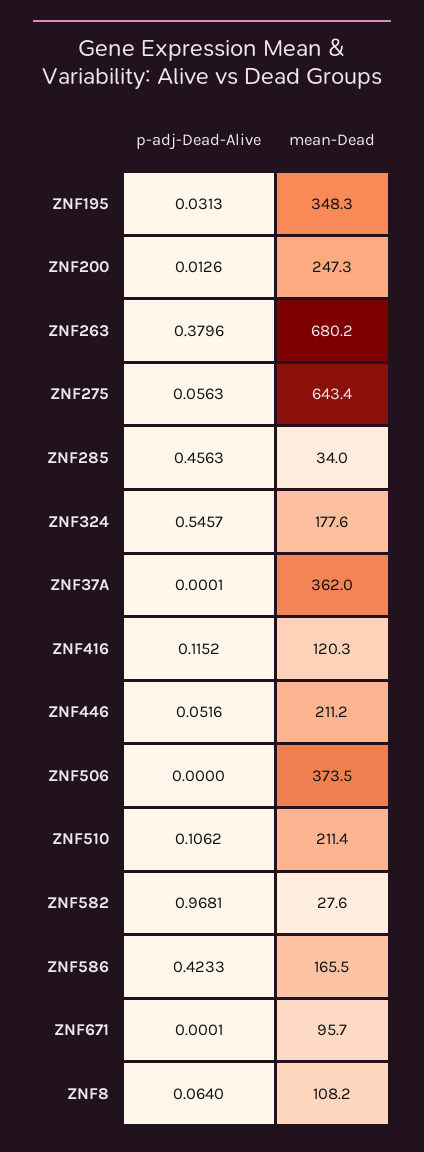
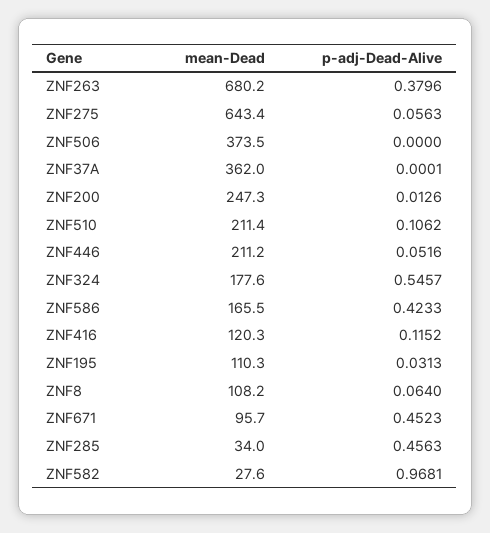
  {
    "p-adj-Dead-Alive": {
      "ZNF195": 0.0313,
      "ZNF200": 0.0126,
      "ZNF263": 0.3796,
      "ZNF275": 0.0563,
      "ZNF285": 0.4563,
      "ZNF324": 0.5457,
      "ZNF37A": 0.0001,
      "ZNF416": 0.1152,
      "ZNF446": 0.0516,
      "ZNF506": 0,
      "ZNF510": 0.1062,
      "ZNF582": 0.9681,
      "ZNF586": 0.4233,
-     "ZNF671": 0.0001,
+     "ZNF671": 0.4523,
      "ZNF8": 0.064
    },
    "mean-Dead": {
-     "ZNF195": 348.3,
+     "ZNF195": 110.3,
      "ZNF200": 247.3,
      "ZNF263": 680.2,
      "ZNF275": 643.4,
      "ZNF285": 34,
      "ZNF324": 177.6,
      "ZNF37A": 362,
      "ZNF416": 120.3,
      "ZNF446": 211.2,
      "ZNF506": 373.5,
      "ZNF510": 211.4,
      "ZNF582": 27.6,
      "ZNF586": 165.5,
      "ZNF671": 95.7,
      "ZNF8": 108.2
    }
  }

